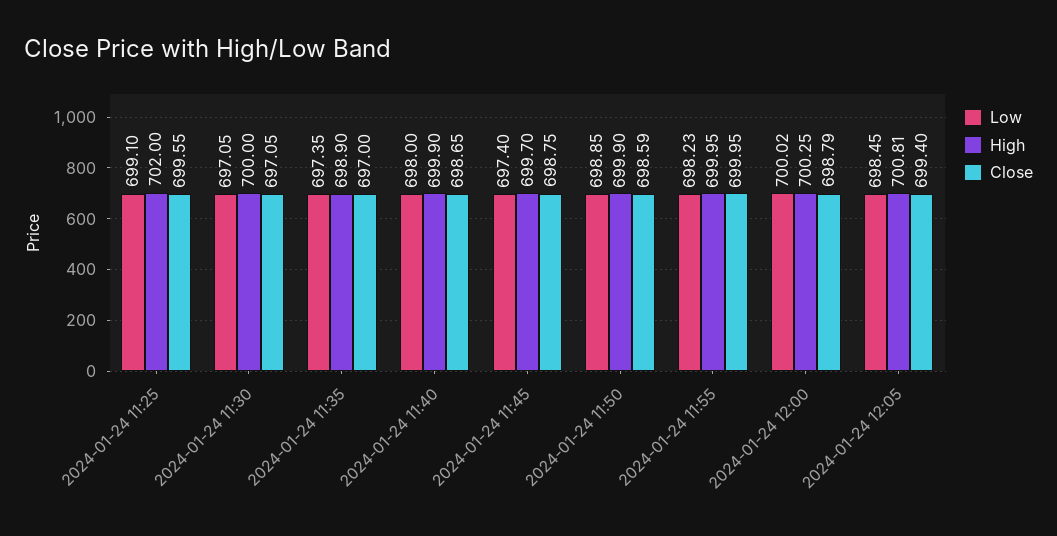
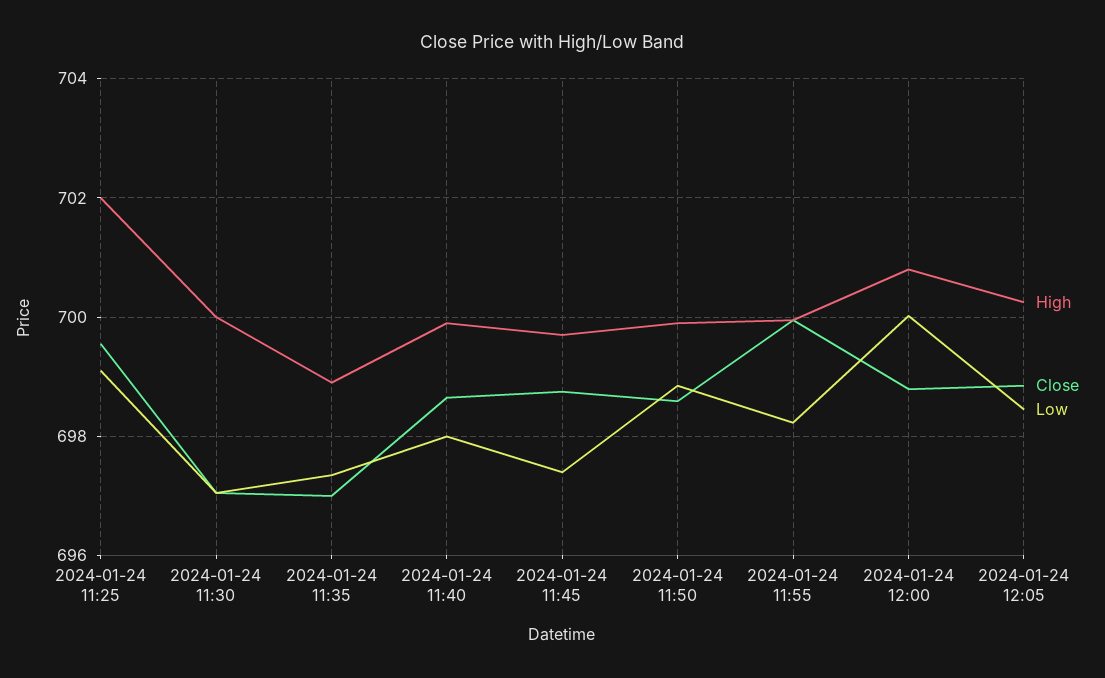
  {
    "Low": {
      "2024-01-24 11:25": 699.1,
      "2024-01-24 11:30": 697.05,
      "2024-01-24 11:35": 697.35,
      "2024-01-24 11:40": 698,
      "2024-01-24 11:45": 697.4,
      "2024-01-24 11:50": 698.85,
      "2024-01-24 11:55": 698.23,
      "2024-01-24 12:00": 700.02,
      "2024-01-24 12:05": 698.45
    },
    "High": {
      "2024-01-24 11:25": 702,
      "2024-01-24 11:30": 700,
      "2024-01-24 11:35": 698.9,
      "2024-01-24 11:40": 699.9,
      "2024-01-24 11:45": 699.7,
      "2024-01-24 11:50": 699.9,
      "2024-01-24 11:55": 699.95,
-     "2024-01-24 12:00": 700.25,
+     "2024-01-24 12:00": 700.8,
-     "2024-01-24 12:05": 700.81
+     "2024-01-24 12:05": 700.2
    },
    "Close": {
      "2024-01-24 11:25": 699.55,
      "2024-01-24 11:30": 697.05,
      "2024-01-24 11:35": 697,
      "2024-01-24 11:40": 698.65,
      "2024-01-24 11:45": 698.75,
      "2024-01-24 11:50": 698.59,
      "2024-01-24 11:55": 699.95,
      "2024-01-24 12:00": 698.79,
-     "2024-01-24 12:05": 699.4
+     "2024-01-24 12:05": 698.8
    }
  }

